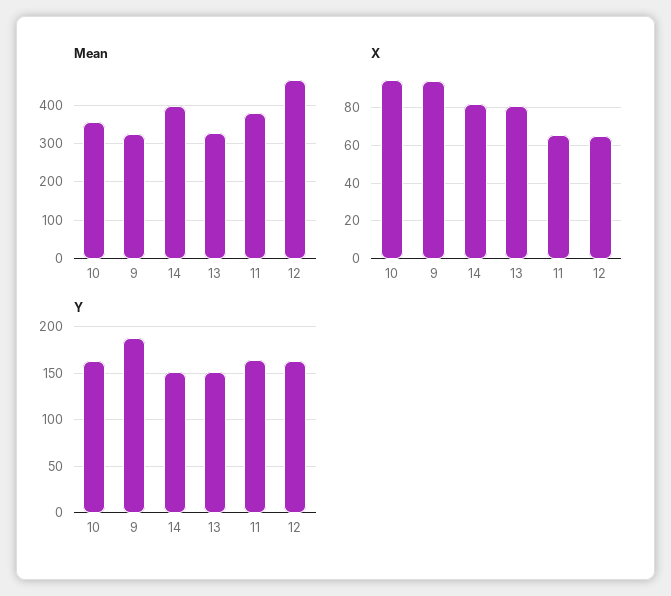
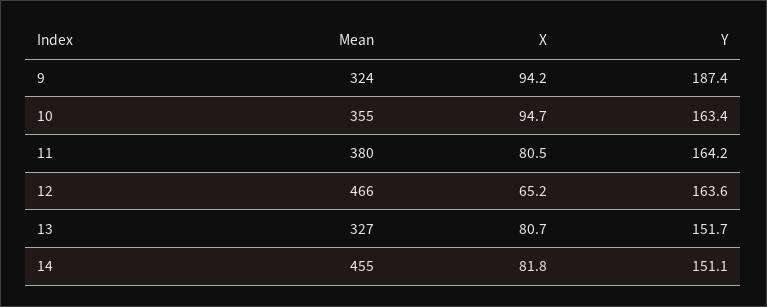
  {
    "Mean": {
      "10": 355,
      "9": 324,
-     "14": 400,
+     "14": 455,
      "13": 327,
      "11": 380,
      "12": 466
    },
    "X": {
      "10": 94.7,
      "9": 94.2,
      "14": 81.8,
      "13": 80.7,
-     "11": 65,
+     "11": 80.5,
      "12": 65.2
    },
    "Y": {
      "10": 163.4,
      "9": 187.4,
      "14": 151.1,
      "13": 151.7,
      "11": 164.2,
      "12": 163.6
    }
  }

